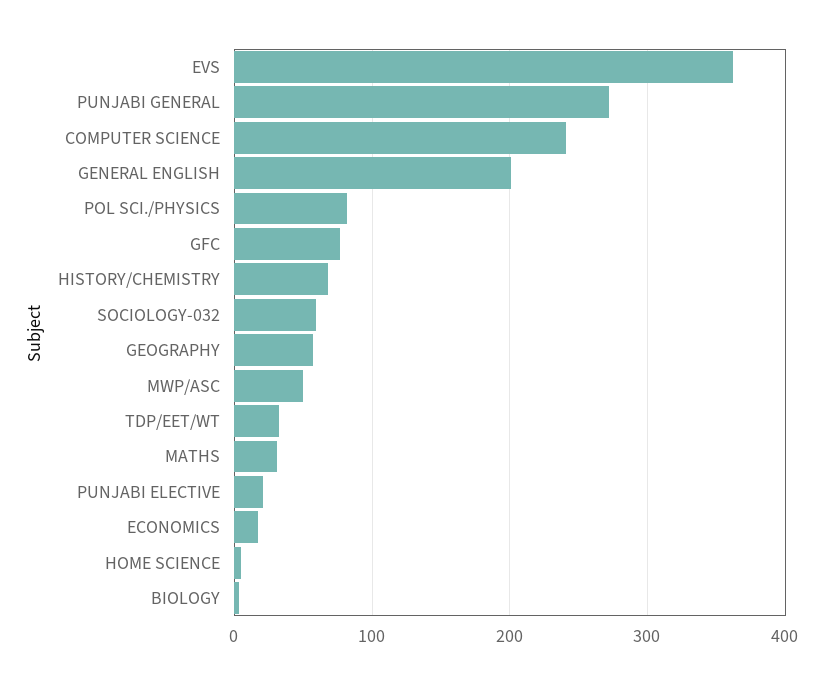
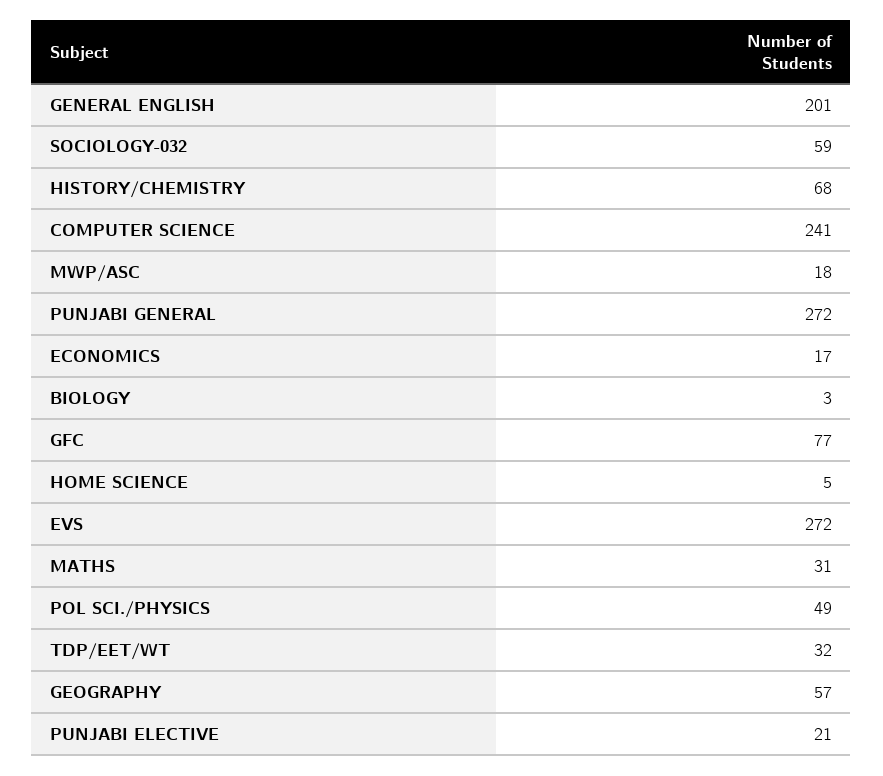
  {
-   "EVS": 360,
+   "EVS": 272,
    "PUNJABI GENERAL": 272,
    "COMPUTER SCIENCE": 241,
    "GENERAL ENGLISH": 201,
-   "POL SCI./PHYSICS": 80,
+   "POL SCI./PHYSICS": 49,
    "GFC": 77,
    "HISTORY/CHEMISTRY": 68,
    "SOCIOLOGY-032": 59,
    "GEOGRAPHY": 57,
-   "MWP/ASC": 50,
+   "MWP/ASC": 18,
    "TDP/EET/WT": 32,
    "MATHS": 31,
    "PUNJABI ELECTIVE": 21,
    "ECONOMICS": 17,
    "HOME SCIENCE": 5,
    "BIOLOGY": 3
  }

